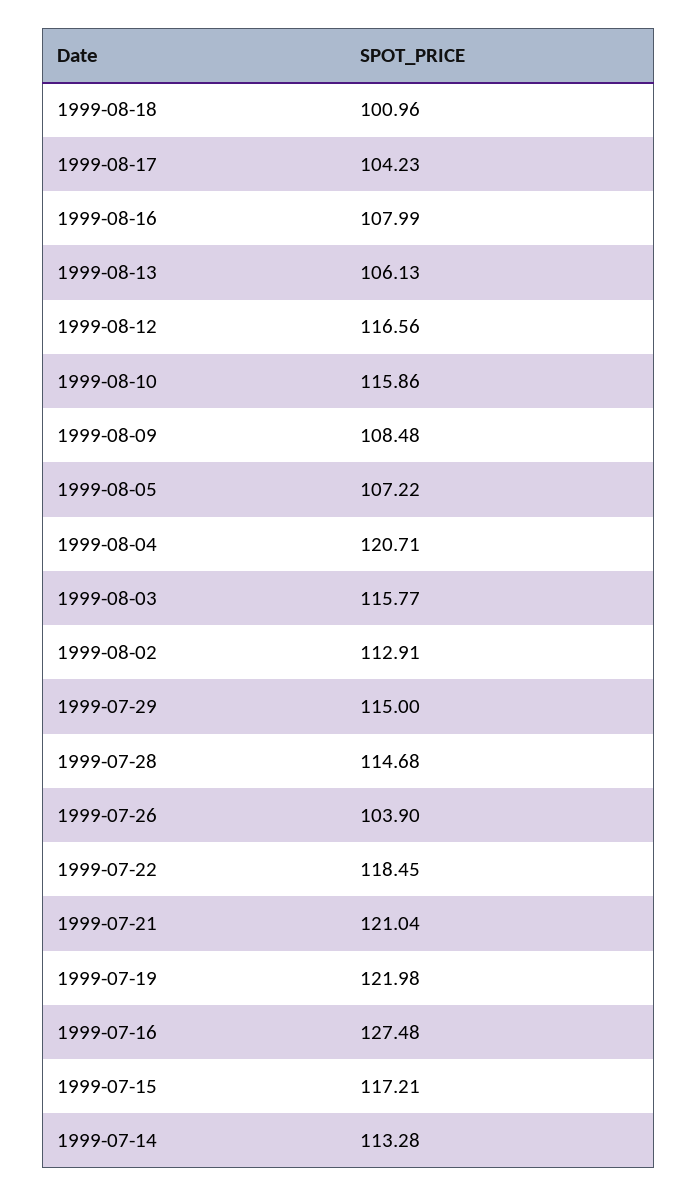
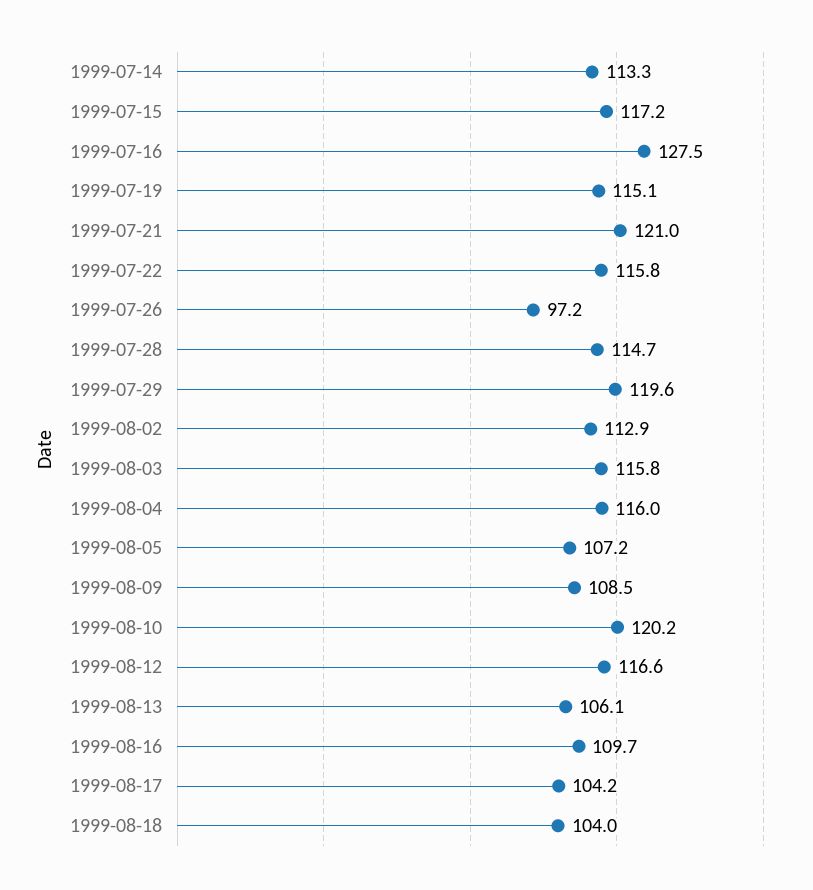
  {
-   "1999-08-18": 100.96,
+   "1999-08-18": 104,
    "1999-08-17": 104.23,
-   "1999-08-16": 107.99,
+   "1999-08-16": 109.7,
    "1999-08-13": 106.13,
    "1999-08-12": 116.56,
-   "1999-08-10": 115.86,
+   "1999-08-10": 120.2,
    "1999-08-09": 108.48,
    "1999-08-05": 107.22,
-   "1999-08-04": 120.71,
+   "1999-08-04": 116,
    "1999-08-03": 115.77,
    "1999-08-02": 112.91,
-   "1999-07-29": 115,
+   "1999-07-29": 119.6,
    "1999-07-28": 114.68,
-   "1999-07-26": 103.9,
+   "1999-07-26": 97.2,
-   "1999-07-22": 118.45,
+   "1999-07-22": 115.8,
    "1999-07-21": 121.04,
-   "1999-07-19": 121.98,
+   "1999-07-19": 115.1,
    "1999-07-16": 127.48,
    "1999-07-15": 117.21,
    "1999-07-14": 113.28
  }

